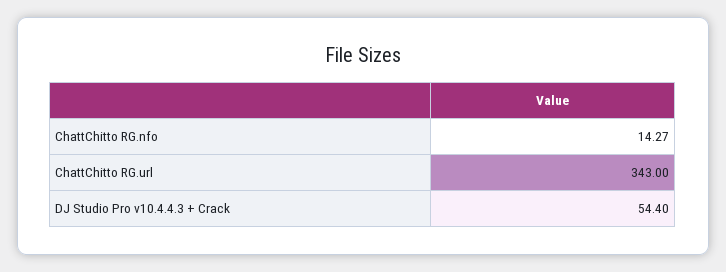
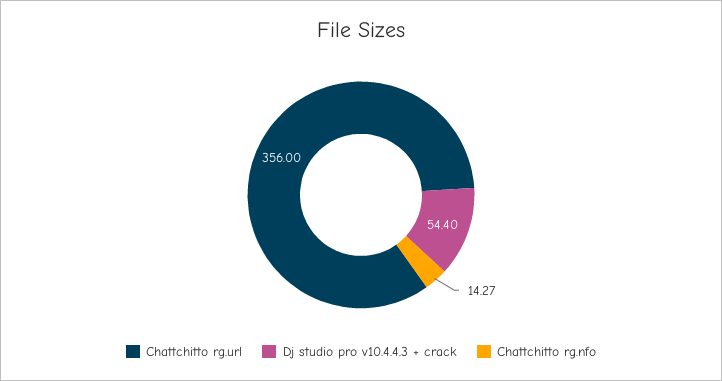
  {
    "ChattChitto RG.nfo": 14.27,
-   "ChattChitto RG.url": 343,
+   "ChattChitto RG.url": 356,
    "DJ Studio Pro v10.4.4.3 + Crack": 54.4
  }

